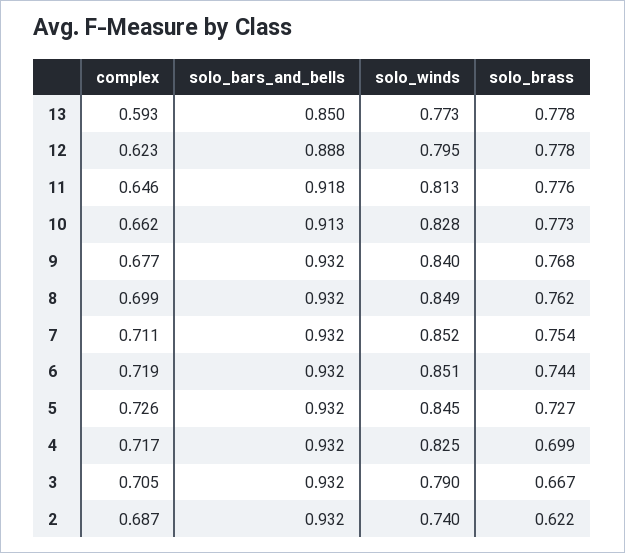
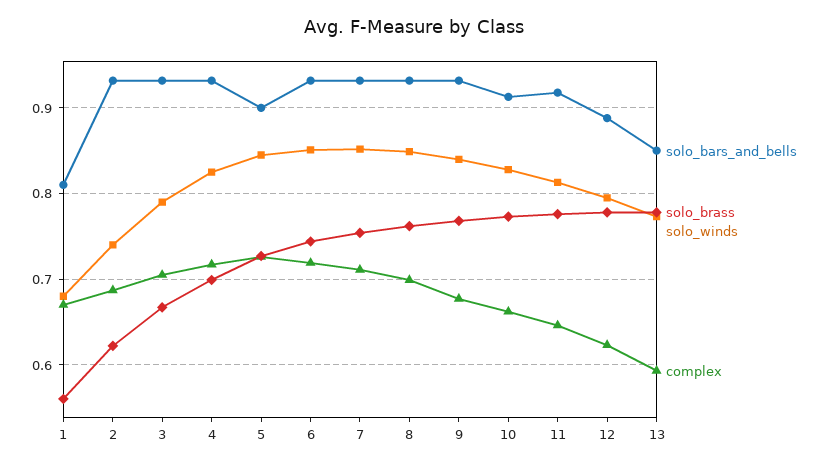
  {
    "complex": {
      "13": 0.593,
      "12": 0.623,
      "11": 0.646,
      "10": 0.662,
      "9": 0.677,
      "8": 0.699,
      "7": 0.711,
      "6": 0.719,
      "5": 0.726,
      "4": 0.717,
      "3": 0.705,
-     "2": 0.687
+     "2": 0.687,
+     "1": 0.67
    },
    "solo_bars_and_bells": {
      "13": 0.85,
      "12": 0.888,
      "11": 0.918,
      "10": 0.913,
      "9": 0.932,
      "8": 0.932,
      "7": 0.932,
      "6": 0.932,
-     "5": 0.932,
+     "5": 0.9,
      "4": 0.932,
      "3": 0.932,
-     "2": 0.932
+     "2": 0.932,
+     "1": 0.81
    },
    "solo_winds": {
      "13": 0.773,
      "12": 0.795,
      "11": 0.813,
      "10": 0.828,
      "9": 0.84,
      "8": 0.849,
      "7": 0.852,
      "6": 0.851,
      "5": 0.845,
      "4": 0.825,
      "3": 0.79,
-     "2": 0.74
+     "2": 0.74,
+     "1": 0.68
    },
    "solo_brass": {
      "13": 0.778,
      "12": 0.778,
      "11": 0.776,
      "10": 0.773,
      "9": 0.768,
      "8": 0.762,
      "7": 0.754,
      "6": 0.744,
      "5": 0.727,
      "4": 0.699,
      "3": 0.667,
-     "2": 0.622
+     "2": 0.622,
+     "1": 0.56
    }
  }

